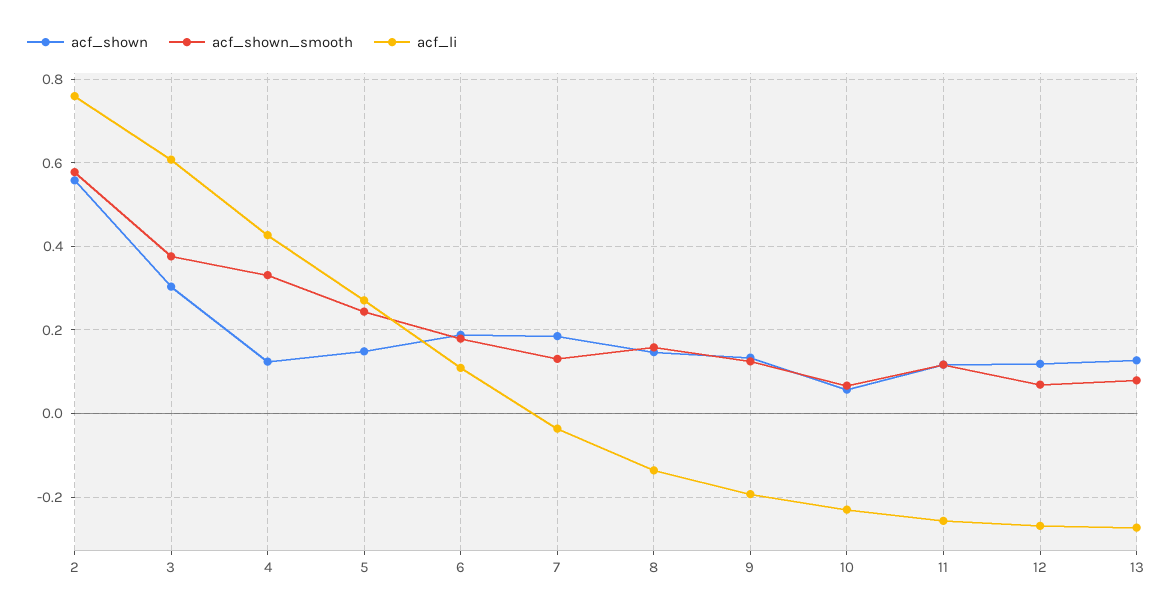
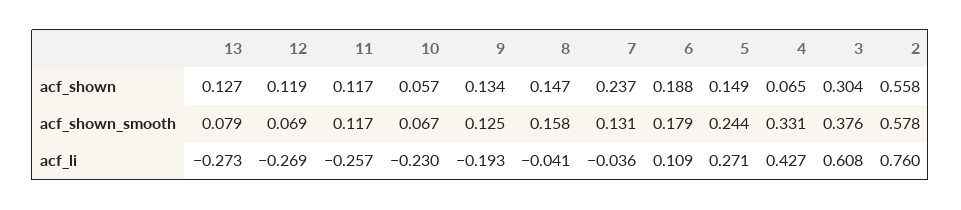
  {
    "acf_shown": {
      "2": 0.558,
      "3": 0.304,
-     "4": 0.12,
+     "4": 0.065,
      "5": 0.149,
      "6": 0.188,
-     "7": 0.18,
+     "7": 0.237,
      "8": 0.147,
      "9": 0.134,
      "10": 0.057,
      "11": 0.117,
      "12": 0.119,
      "13": 0.127
    },
    "acf_shown_smooth": {
      "2": 0.578,
      "3": 0.376,
      "4": 0.331,
      "5": 0.244,
      "6": 0.179,
      "7": 0.131,
      "8": 0.158,
      "9": 0.125,
      "10": 0.067,
      "11": 0.117,
      "12": 0.069,
      "13": 0.079
    },
    "acf_li": {
      "2": 0.76,
      "3": 0.608,
      "4": 0.427,
      "5": 0.271,
      "6": 0.109,
      "7": -0.036,
-     "8": -0.14,
+     "8": -0.041,
      "9": -0.193,
      "10": -0.23,
      "11": -0.257,
      "12": -0.269,
      "13": -0.273
    }
  }

